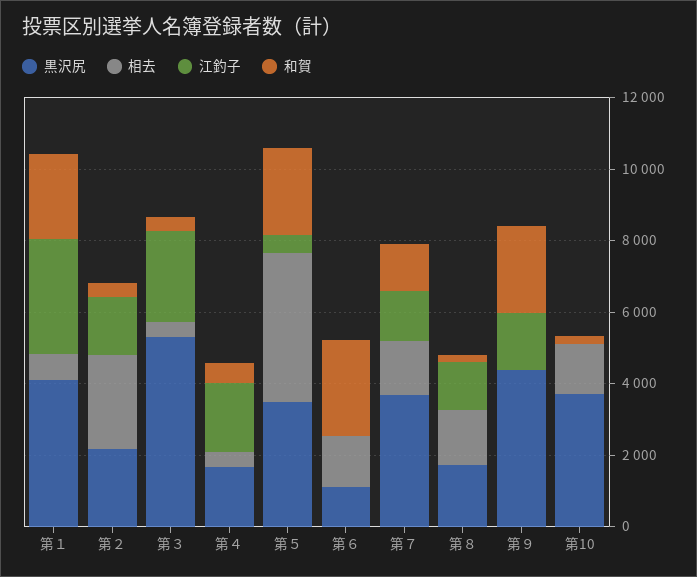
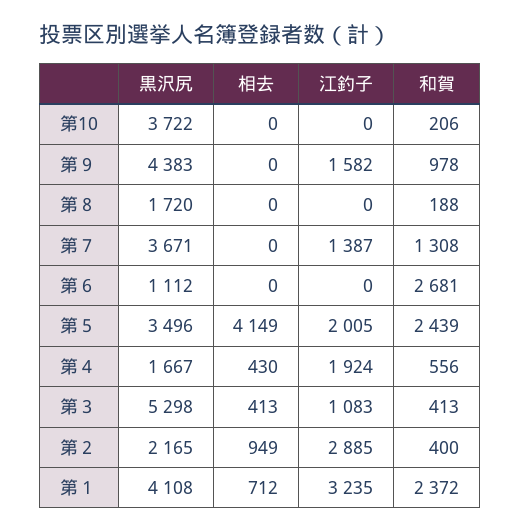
  {
    "黒沢尻": {
      "第１": 4108,
      "第２": 2165,
      "第３": 5298,
      "第４": 1667,
      "第５": 3496,
      "第６": 1112,
      "第７": 3671,
      "第８": 1720,
      "第９": 4383,
      "第10": 3722
    },
    "相去": {
      "第１": 712,
-     "第２": 2500,
+     "第２": 949,
      "第３": 413,
      "第４": 430,
      "第５": 4149,
-     "第６": 1500,
+     "第６": 0,
-     "第７": 1500,
+     "第７": 0,
-     "第８": 1500,
+     "第８": 0,
      "第９": 0,
-     "第10": 1500
+     "第10": 0
    },
    "江釣子": {
      "第１": 3235,
-     "第２": 1500,
+     "第２": 2885,
-     "第３": 2500,
+     "第３": 1083,
      "第４": 1924,
-     "第５": 500,
+     "第５": 2005,
      "第６": 0,
      "第７": 1387,
-     "第８": 1500,
+     "第８": 0,
      "第９": 1582,
      "第10": 0
    },
    "和賀": {
      "第１": 2372,
      "第２": 400,
      "第３": 413,
      "第４": 556,
      "第５": 2439,
      "第６": 2681,
      "第７": 1308,
      "第８": 188,
-     "第９": 2500,
+     "第９": 978,
      "第10": 206
    }
  }

